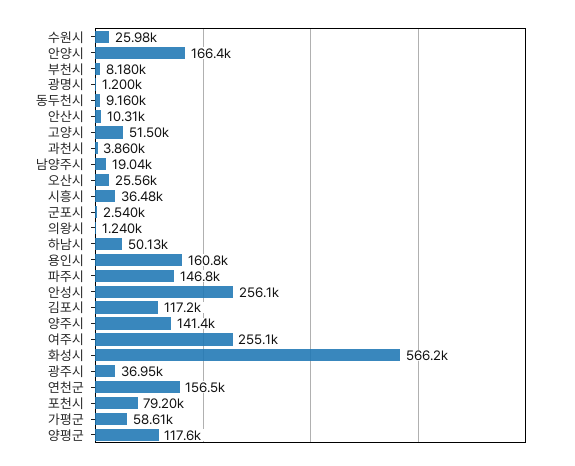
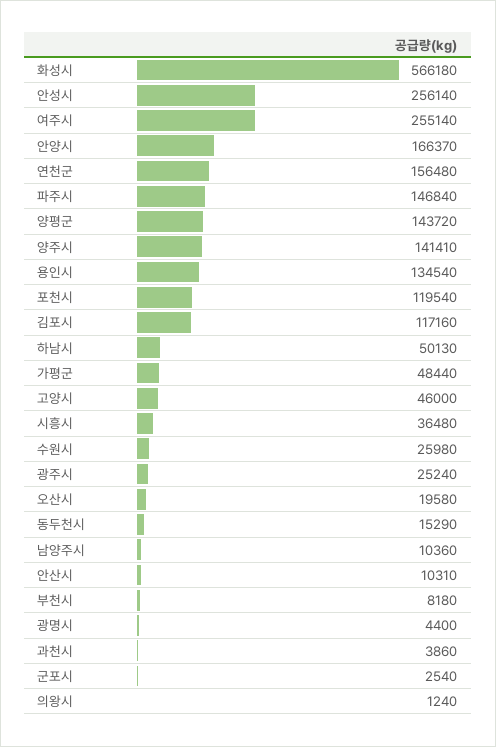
  {
    "수원시": 25980,
    "안양시": 166370,
    "부천시": 8180,
-   "광명시": 1200,
+   "광명시": 4400,
-   "동두천시": 9160,
+   "동두천시": 15290,
    "안산시": 10310,
-   "고양시": 51500,
+   "고양시": 46000,
    "과천시": 3860,
-   "남양주시": 19040,
+   "남양주시": 10360,
-   "오산시": 25560,
+   "오산시": 19580,
    "시흥시": 36480,
    "군포시": 2540,
    "의왕시": 1240,
    "하남시": 50130,
-   "용인시": 160800,
+   "용인시": 134540,
    "파주시": 146840,
    "안성시": 256140,
    "김포시": 117160,
    "양주시": 141410,
    "여주시": 255140,
    "화성시": 566180,
-   "광주시": 36950,
+   "광주시": 25240,
    "연천군": 156480,
-   "포천시": 79200,
+   "포천시": 119540,
-   "가평군": 58610,
+   "가평군": 48440,
-   "양평군": 117600
+   "양평군": 143720
  }

